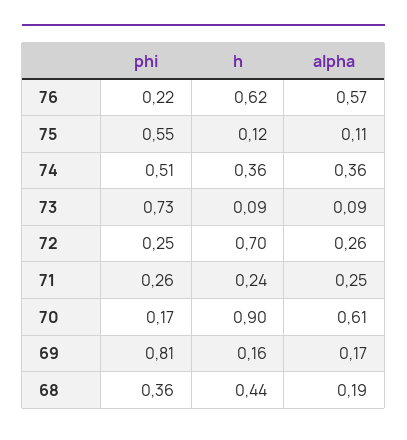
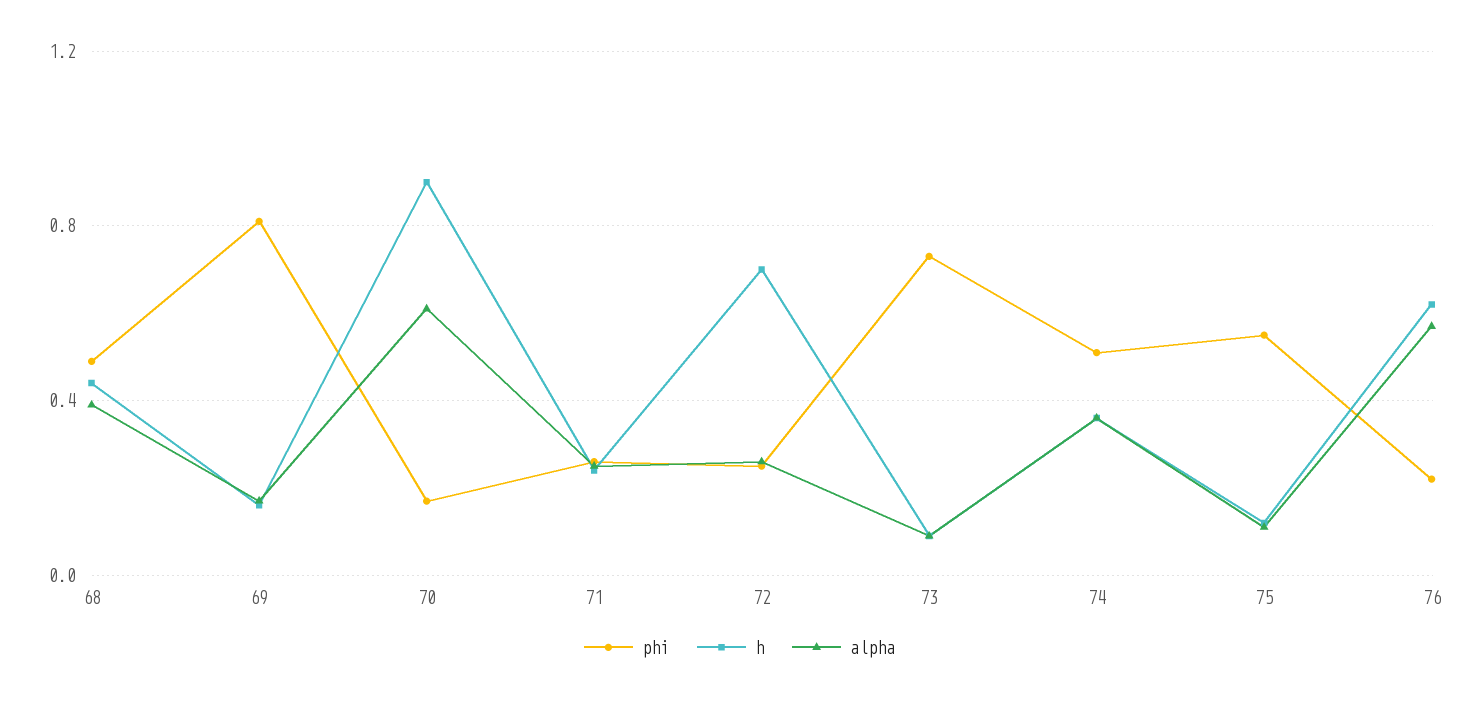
  {
    "phi": {
      "76": 0.22,
      "75": 0.55,
      "74": 0.51,
      "73": 0.73,
      "72": 0.25,
      "71": 0.26,
      "70": 0.17,
      "69": 0.81,
-     "68": 0.36
+     "68": 0.5
    },
    "h": {
      "76": 0.62,
      "75": 0.12,
      "74": 0.36,
      "73": 0.09,
      "72": 0.7,
      "71": 0.24,
      "70": 0.9,
      "69": 0.16,
      "68": 0.44
    },
    "alpha": {
      "76": 0.57,
      "75": 0.11,
      "74": 0.36,
      "73": 0.09,
      "72": 0.26,
      "71": 0.25,
      "70": 0.61,
      "69": 0.17,
-     "68": 0.19
+     "68": 0.4
    }
  }

